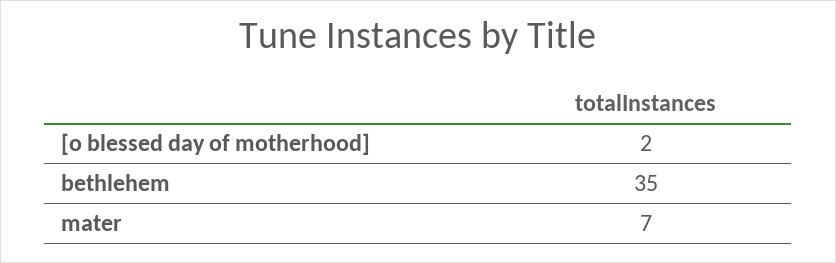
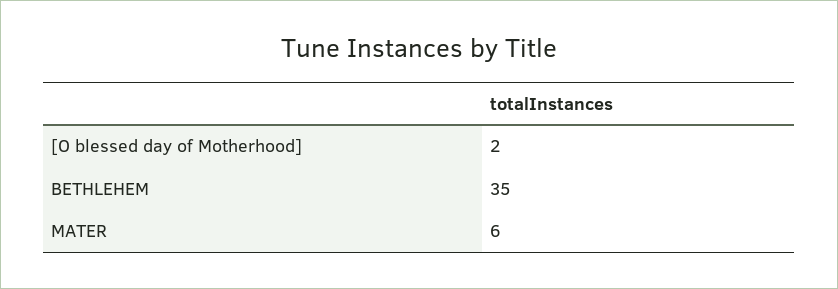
  {
    "[o blessed day of motherhood]": 2,
    "bethlehem": 35,
-   "mater": 7
+   "mater": 6
  }

